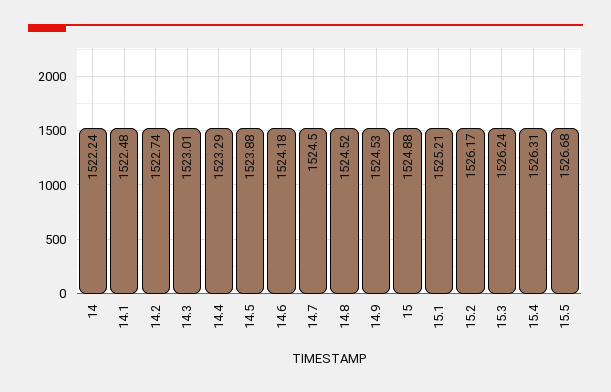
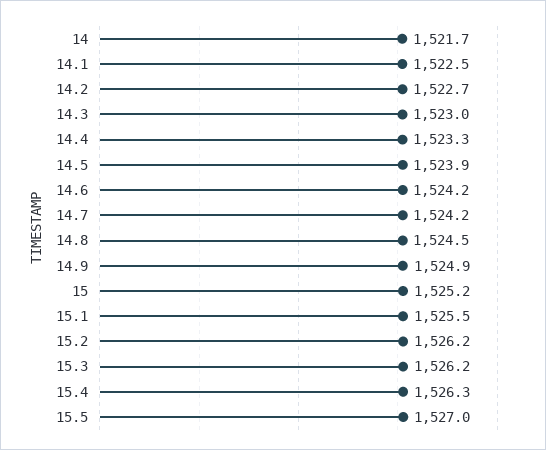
  {
-   "14": 1522.24,
+   "14": 1521.7,
    "14.1": 1522.48,
    "14.2": 1522.74,
    "14.3": 1523.01,
    "14.4": 1523.29,
    "14.5": 1523.88,
    "14.6": 1524.18,
-   "14.7": 1524.5,
+   "14.7": 1524.2,
    "14.8": 1524.52,
-   "14.9": 1524.53,
+   "14.9": 1524.9,
-   "15": 1524.88,
+   "15": 1525.2,
-   "15.1": 1525.21,
+   "15.1": 1525.5,
    "15.2": 1526.17,
    "15.3": 1526.24,
    "15.4": 1526.31,
-   "15.5": 1526.68
+   "15.5": 1527
  }

